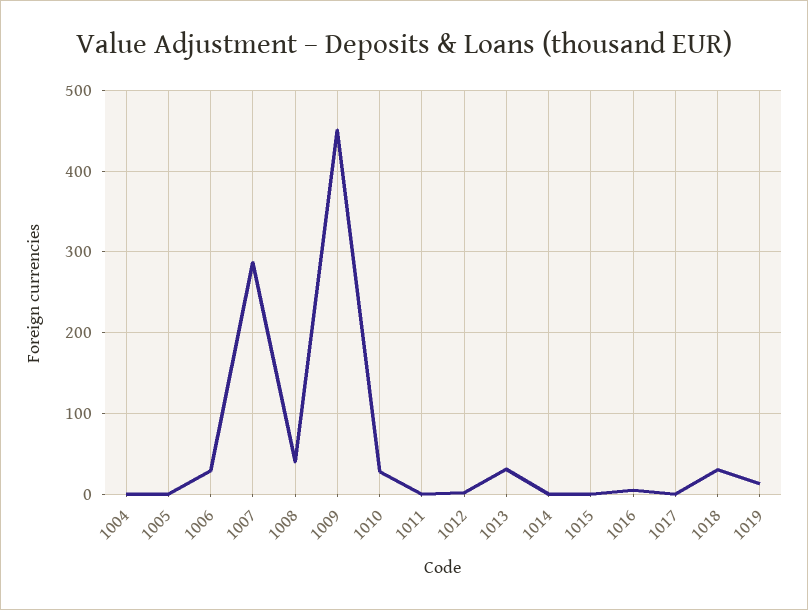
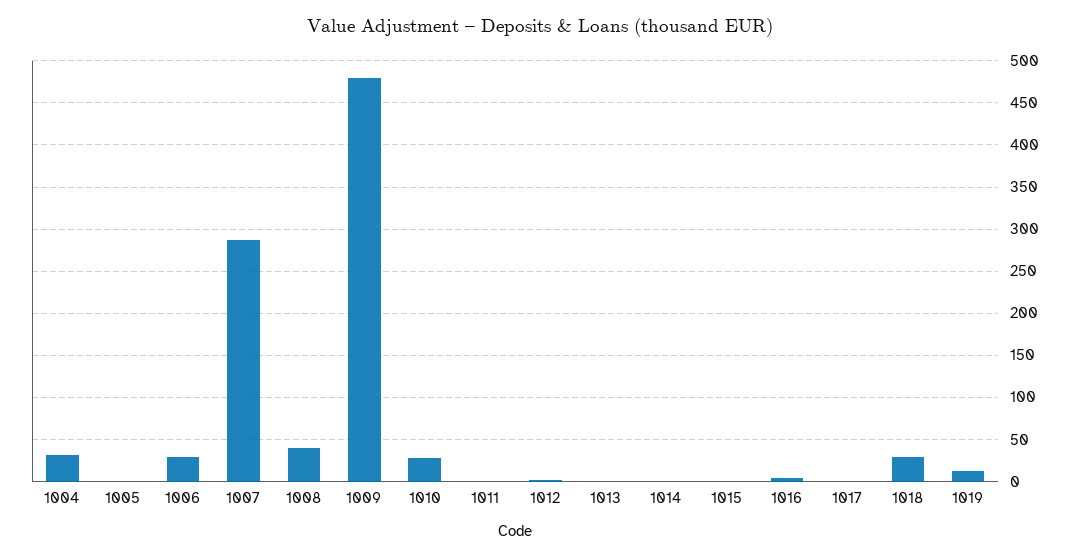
  {
-   "1004": 0,
+   "1004": 30,
    "1005": 0,
    "1006": 30,
    "1007": 290,
    "1008": 40,
-   "1009": 450,
+   "1009": 480,
    "1010": 30,
    "1011": 0,
    "1012": 0,
-   "1013": 30,
+   "1013": 0,
    "1014": 0,
    "1015": 0,
    "1016": 10,
    "1017": 0,
    "1018": 30,
    "1019": 10
  }

